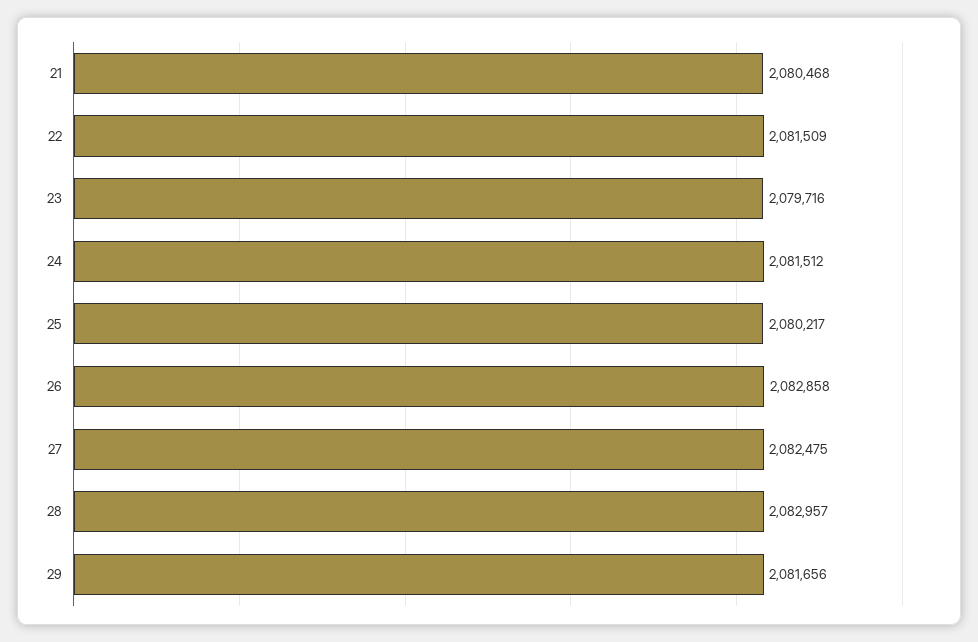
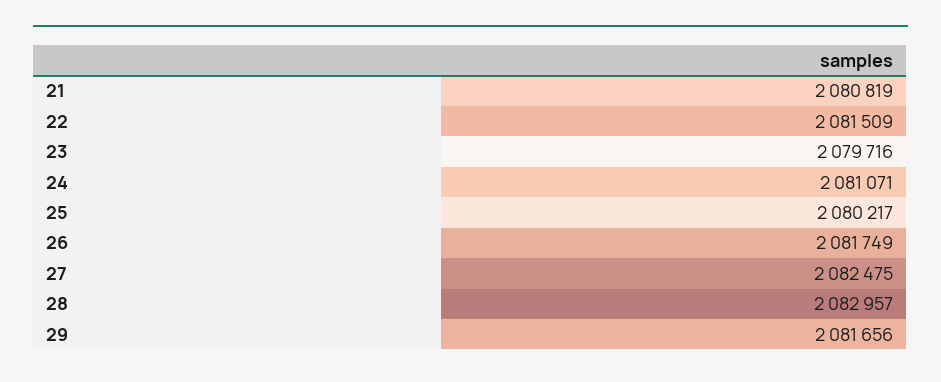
  {
-   "21": 2080468,
+   "21": 2080819,
    "22": 2081509,
    "23": 2079716,
-   "24": 2081512,
+   "24": 2081071,
    "25": 2080217,
-   "26": 2082858,
+   "26": 2081749,
    "27": 2082475,
    "28": 2082957,
    "29": 2081656
  }

